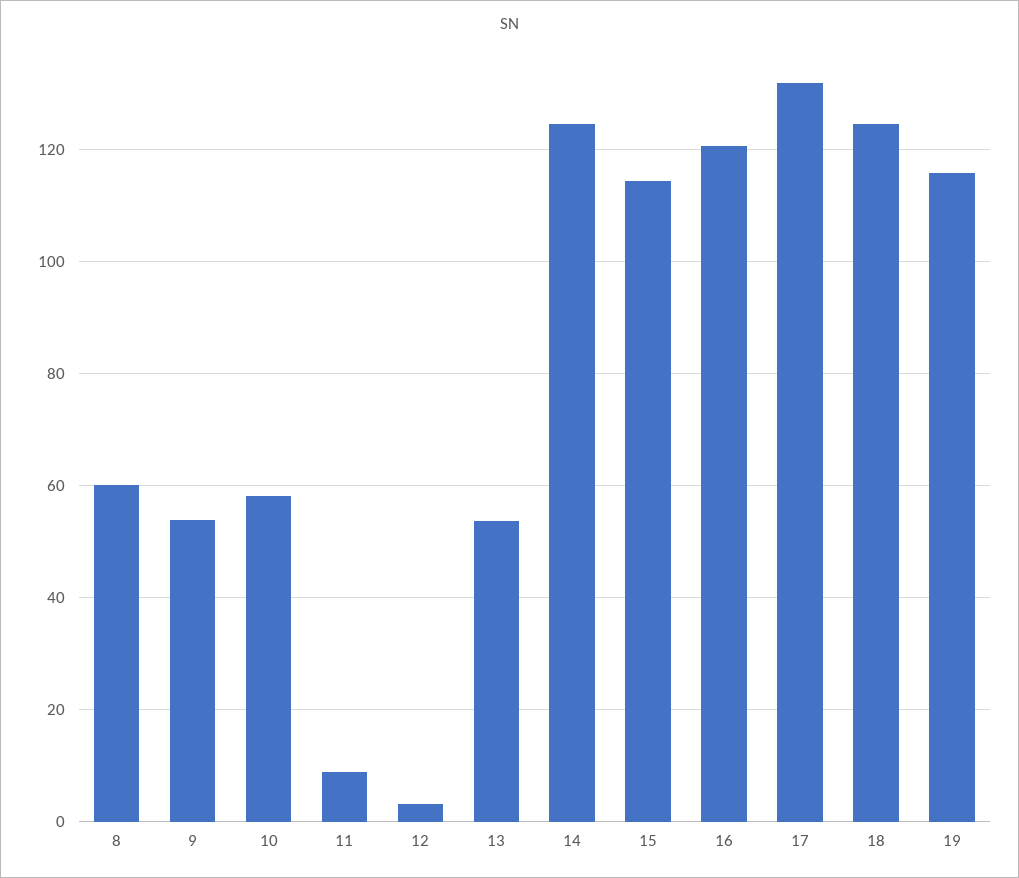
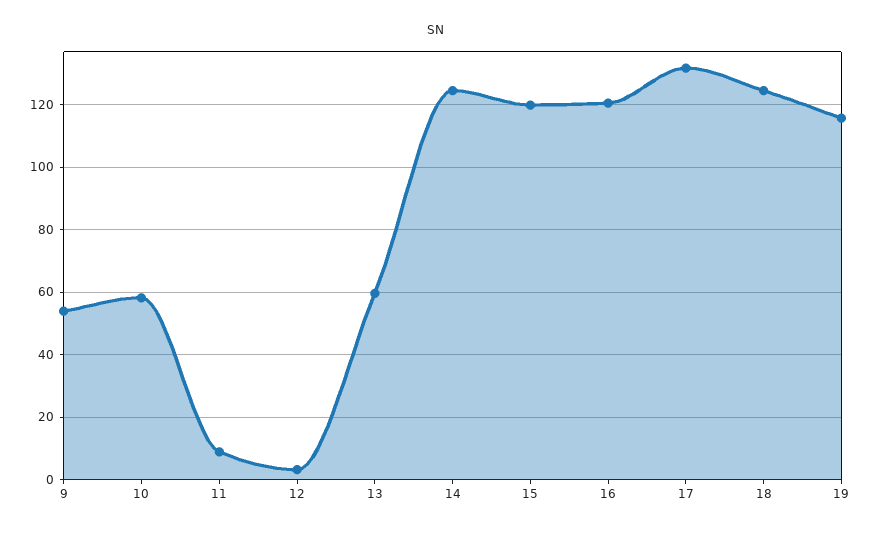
  {
-   "8": 60,
    "9": 54,
    "10": 58,
    "11": 8,
    "12": 4,
-   "13": 54,
+   "13": 60,
    "14": 124,
-   "15": 114,
+   "15": 120,
    "16": 120,
    "17": 132,
    "18": 124,
    "19": 116
  }

